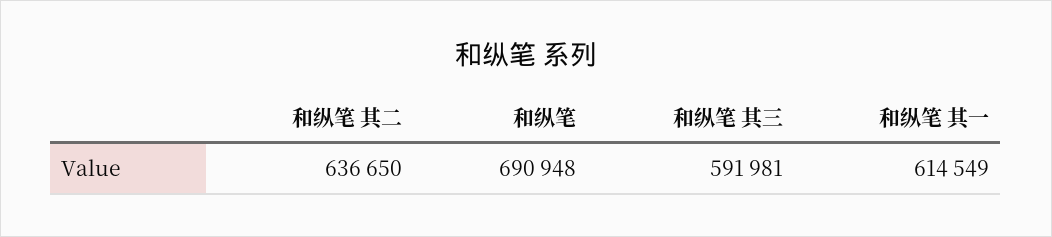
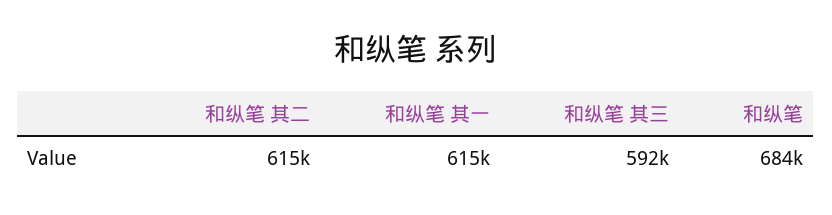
  {
-   "和纵笔 其二": 636650,
+   "和纵笔 其二": 615000,
-   "和纵笔": 690948,
+   "和纵笔": 684000,
    "和纵笔 其三": 591981,
    "和纵笔 其一": 614549
  }

